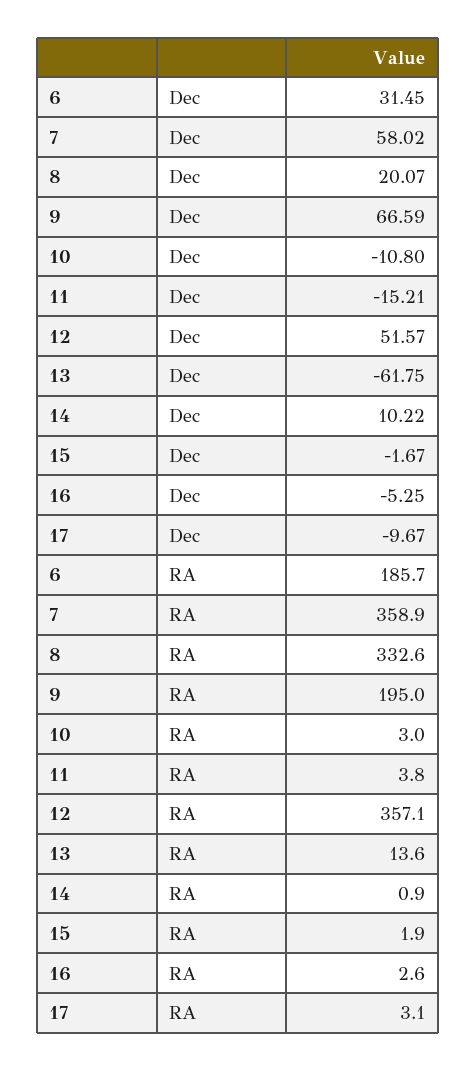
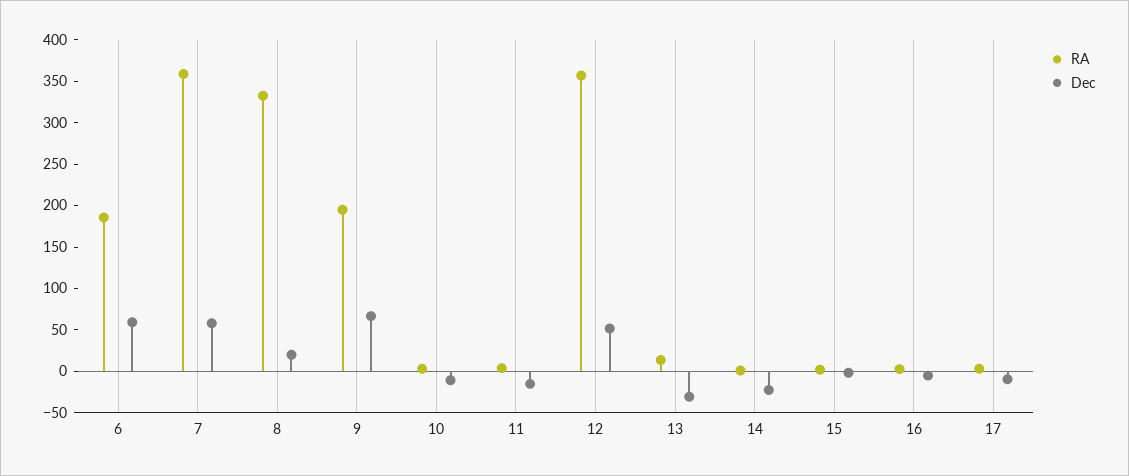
  {
    "Dec": {
-     "6": 31.45,
+     "6": 60,
      "7": 58.02,
      "8": 20.07,
      "9": 66.59,
      "10": -10.8,
      "11": -15.21,
      "12": 51.57,
-     "13": -61.75,
+     "13": -30,
-     "14": 10.22,
+     "14": -20,
      "15": -1.67,
      "16": -5.25,
      "17": -9.67
    },
    "RA": {
      "6": 185.7,
      "7": 358.9,
      "8": 332.6,
      "9": 195,
      "10": 3,
      "11": 3.8,
      "12": 357.1,
      "13": 13.6,
      "14": 0.9,
      "15": 1.9,
      "16": 2.6,
      "17": 3.1
    }
  }

